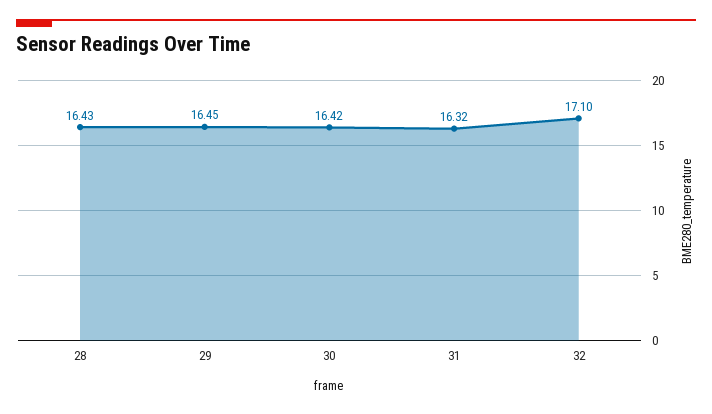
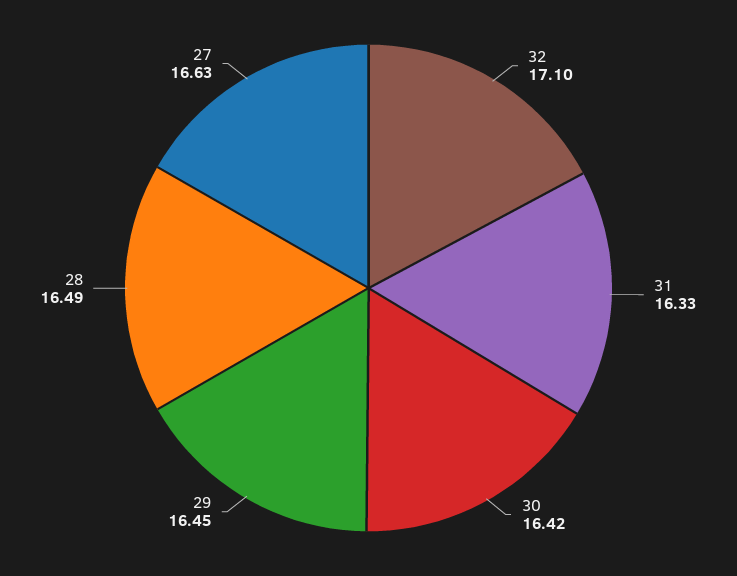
  {
-   "28": 16.43,
+   "28": 16.49,
    "29": 16.45,
    "30": 16.42,
-   "31": 16.32,
+   "31": 16.33,
-   "32": 17.1
+   "32": 17.1,
+   "27": 16.63
  }

